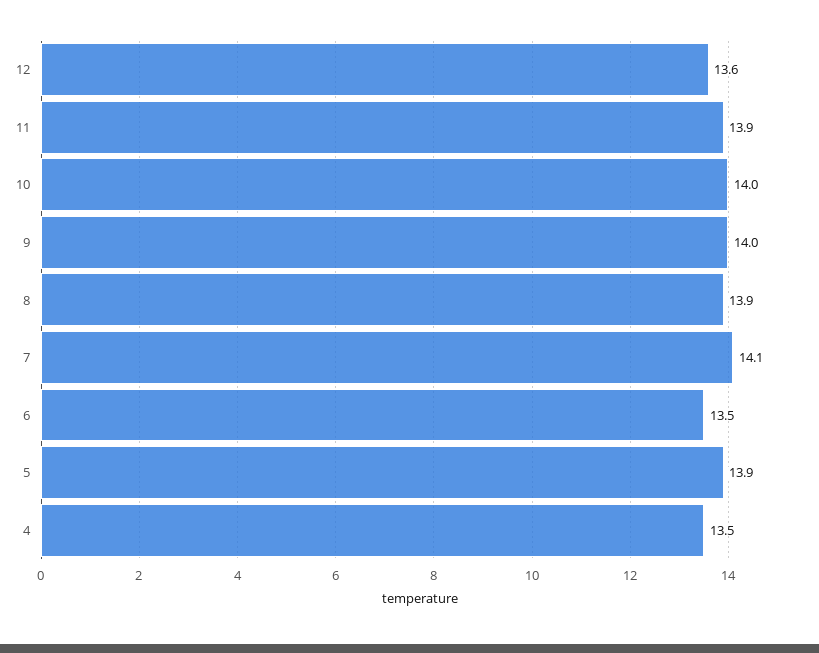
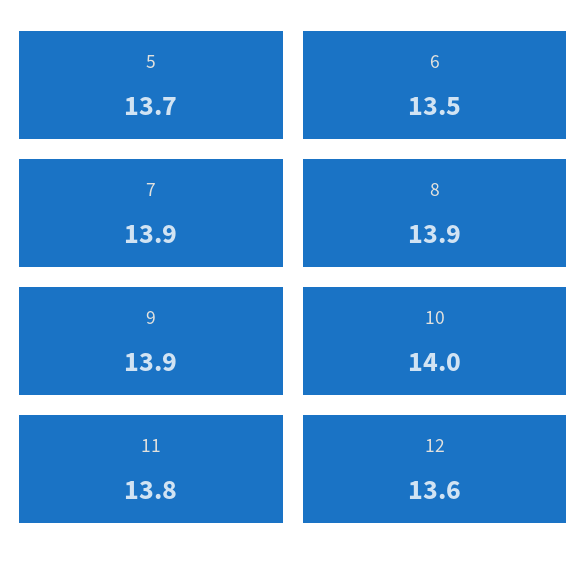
  {
    "12": 13.6,
-   "11": 13.9,
+   "11": 13.8,
    "10": 14,
-   "9": 14,
+   "9": 13.9,
    "8": 13.9,
-   "7": 14.1,
+   "7": 13.9,
    "6": 13.5,
-   "5": 13.9,
+   "5": 13.7
-   "4": 13.5
  }

